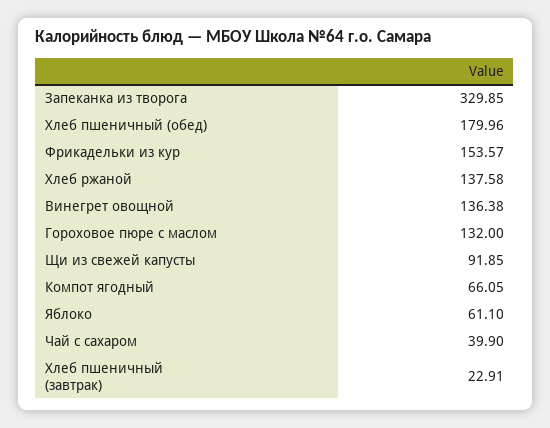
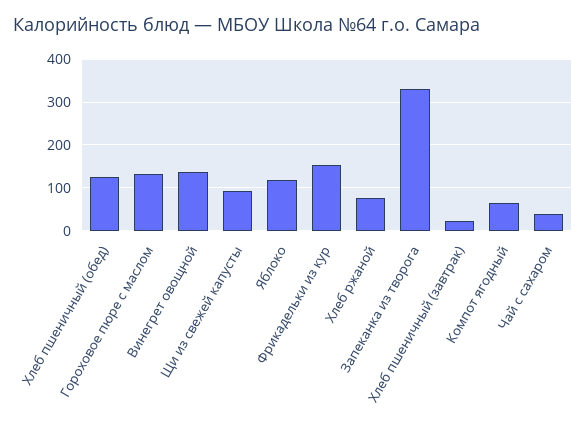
  {
    "Запеканка из творога": 329.85,
-   "Хлеб пшеничный (обед)": 179.96,
+   "Хлеб пшеничный (обед)": 120,
    "Фрикадельки из кур": 153.57,
-   "Хлеб ржаной": 137.58,
+   "Хлеб ржаной": 80,
    "Винегрет овощной": 136.38,
    "Гороховое пюре с маслом": 132,
    "Щи из свежей капусты": 91.85,
    "Компот ягодный": 66.05,
-   "Яблоко": 61.1,
+   "Яблоко": 120,
    "Чай с сахаром": 39.9,
    "Хлеб пшеничный (завтрак)": 22.91
  }

